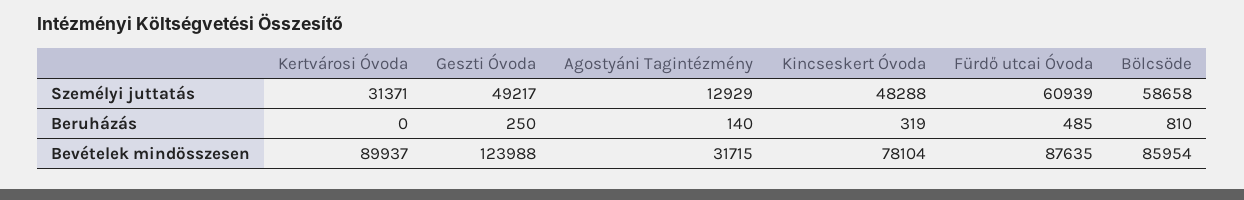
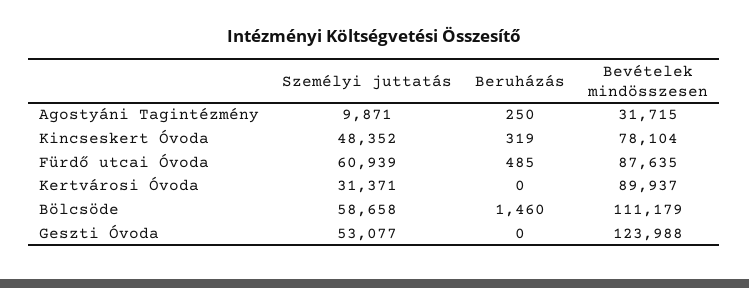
  {
    "Kertvárosi Óvoda": {
      "Személyi juttatás": 31371,
      "Beruházás": 0,
      "Bevételek mindösszesen": 89937
    },
    "Geszti Óvoda": {
-     "Személyi juttatás": 49217,
+     "Személyi juttatás": 53077,
-     "Beruházás": 250,
+     "Beruházás": 0,
      "Bevételek mindösszesen": 123988
    },
    "Agostyáni Tagintézmény": {
-     "Személyi juttatás": 12929,
+     "Személyi juttatás": 9871,
-     "Beruházás": 140,
+     "Beruházás": 250,
      "Bevételek mindösszesen": 31715
    },
    "Kincseskert Óvoda": {
-     "Személyi juttatás": 48288,
+     "Személyi juttatás": 48352,
      "Beruházás": 319,
      "Bevételek mindösszesen": 78104
    },
    "Fürdő utcai Óvoda": {
      "Személyi juttatás": 60939,
      "Beruházás": 485,
      "Bevételek mindösszesen": 87635
    },
    "Bölcsöde": {
      "Személyi juttatás": 58658,
-     "Beruházás": 810,
+     "Beruházás": 1460,
-     "Bevételek mindösszesen": 85954
+     "Bevételek mindösszesen": 111179
    }
  }

